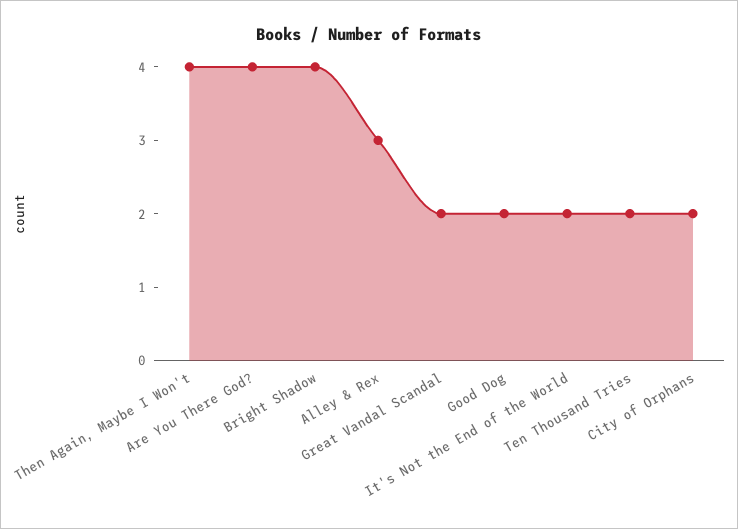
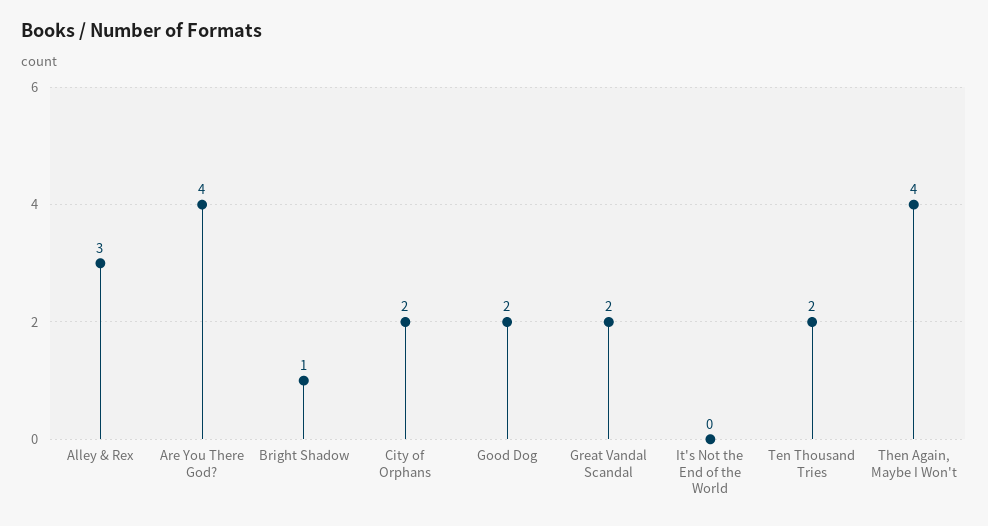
  {
    "Then Again, Maybe I Won't": 4,
    "Are You There God?": 4,
-   "Bright Shadow": 4,
+   "Bright Shadow": 1,
    "Alley & Rex": 3,
    "Great Vandal Scandal": 2,
    "Good Dog": 2,
-   "It's Not the End of the World": 2,
+   "It's Not the End of the World": 0,
    "Ten Thousand Tries": 2,
    "City of Orphans": 2
  }

